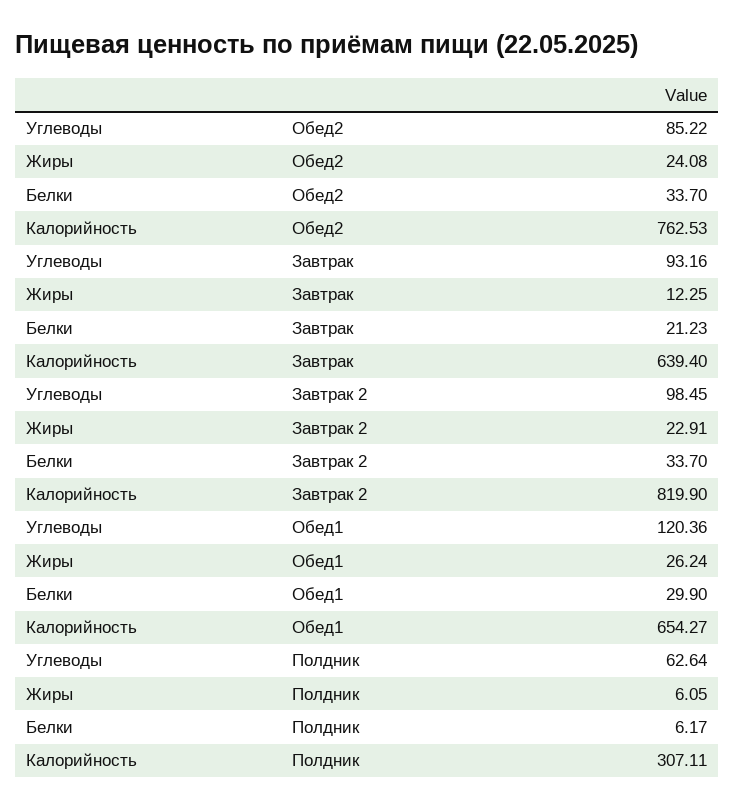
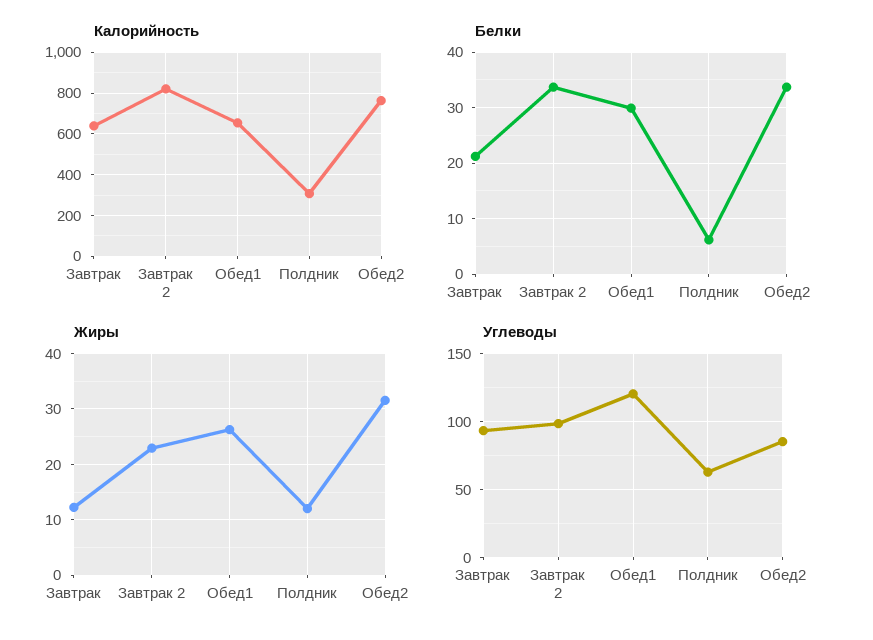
  {
    "Углеводы": {
      "Обед2": 85.22,
      "Завтрак": 93.16,
      "Завтрак 2": 98.45,
      "Обед1": 120.36,
      "Полдник": 62.64
    },
    "Жиры": {
-     "Обед2": 24.08,
+     "Обед2": 32,
      "Завтрак": 12.25,
      "Завтрак 2": 22.91,
      "Обед1": 26.24,
-     "Полдник": 6.05
+     "Полдник": 12
    },
    "Белки": {
      "Обед2": 33.7,
      "Завтрак": 21.23,
      "Завтрак 2": 33.7,
      "Обед1": 29.9,
      "Полдник": 6.17
    },
    "Калорийность": {
      "Обед2": 762.53,
      "Завтрак": 639.4,
      "Завтрак 2": 819.9,
      "Обед1": 654.27,
      "Полдник": 307.11
    }
  }

